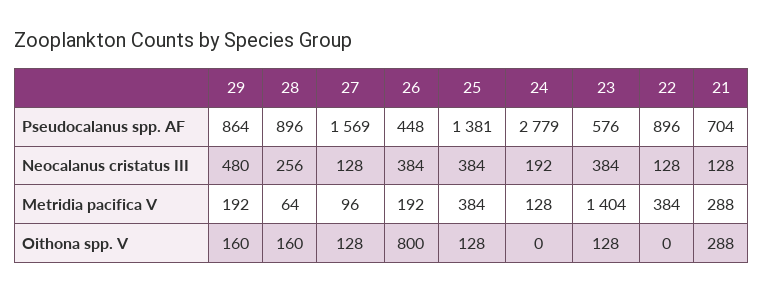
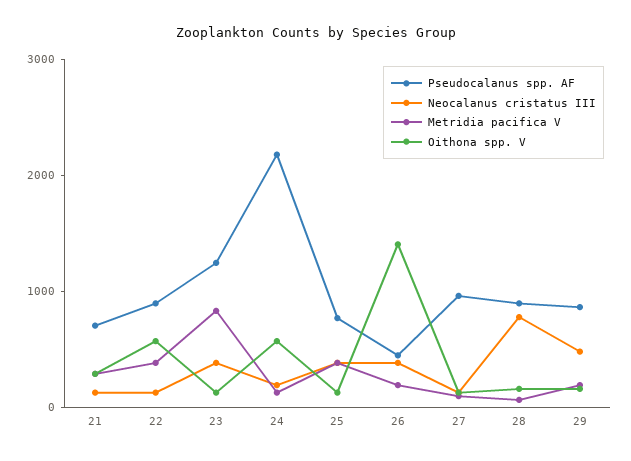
  {
    "Pseudocalanus spp. AF": {
      "29": 864,
      "28": 896,
-     "27": 1569,
+     "27": 1000,
      "26": 448,
-     "25": 1381,
+     "25": 800,
-     "24": 2779,
+     "24": 2200,
-     "23": 576,
+     "23": 1200,
      "22": 896,
      "21": 704
    },
    "Neocalanus cristatus III": {
      "29": 480,
-     "28": 256,
+     "28": 800,
      "27": 128,
      "26": 384,
      "25": 384,
      "24": 192,
      "23": 384,
      "22": 128,
      "21": 128
    },
    "Metridia pacifica V": {
      "29": 192,
      "28": 64,
      "27": 96,
      "26": 192,
      "25": 384,
      "24": 128,
-     "23": 1404,
+     "23": 800,
      "22": 384,
      "21": 288
    },
    "Oithona spp. V": {
      "29": 160,
      "28": 160,
      "27": 128,
-     "26": 800,
+     "26": 1400,
      "25": 128,
-     "24": 0,
+     "24": 600,
      "23": 128,
-     "22": 0,
+     "22": 600,
      "21": 288
    }
  }

